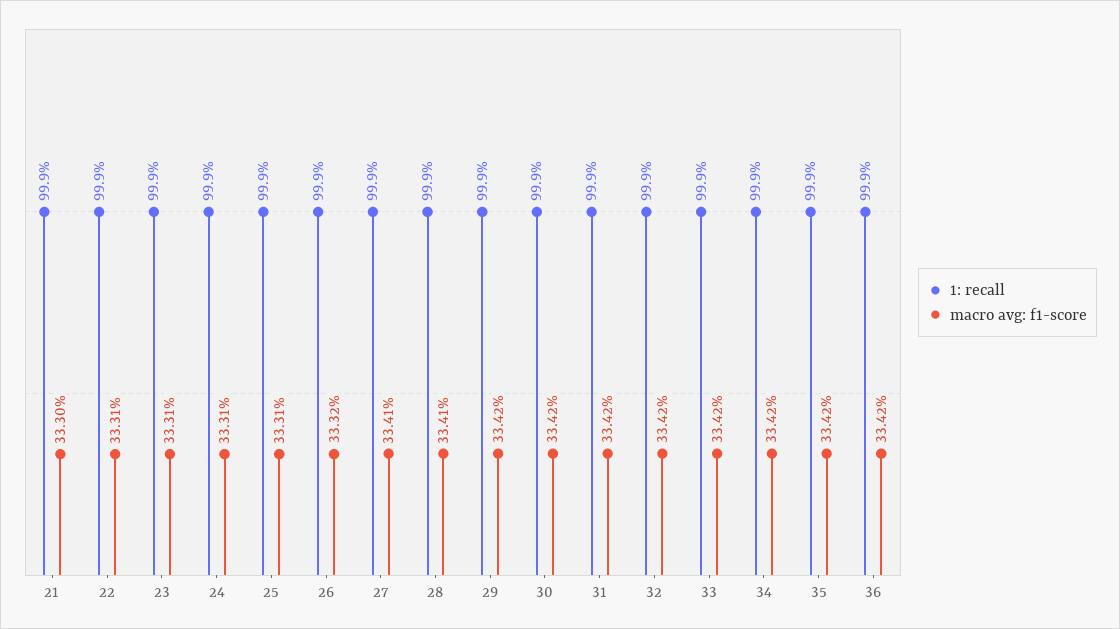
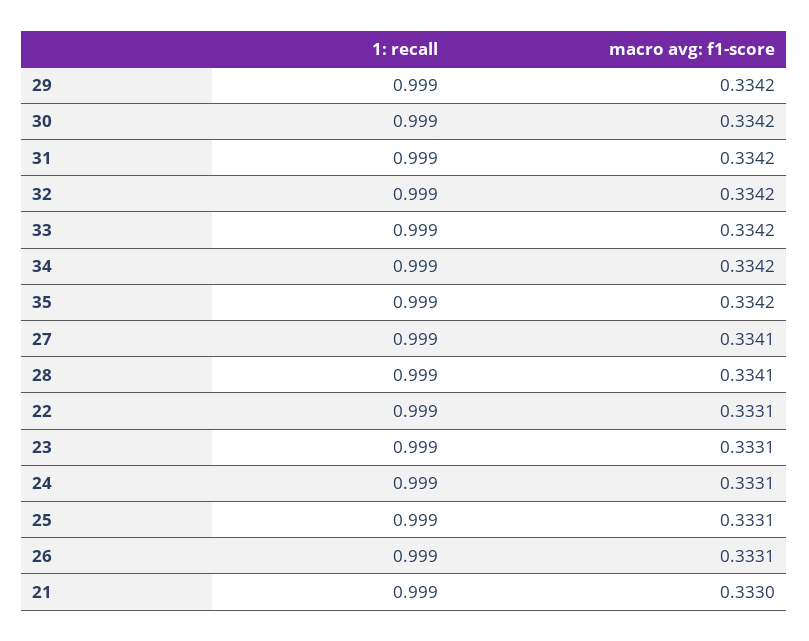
  {
    "1: recall": {
      "21": 0.999,
      "22": 0.999,
      "23": 0.999,
      "24": 0.999,
      "25": 0.999,
      "26": 0.999,
      "27": 0.999,
      "28": 0.999,
      "29": 0.999,
      "30": 0.999,
      "31": 0.999,
      "32": 0.999,
      "33": 0.999,
      "34": 0.999,
-     "35": 0.999,
+     "35": 0.999
-     "36": 0.999
    },
    "macro avg: f1-score": {
      "21": 0.333,
      "22": 0.3331,
      "23": 0.3331,
      "24": 0.3331,
      "25": 0.3331,
-     "26": 0.3332,
+     "26": 0.3331,
      "27": 0.3341,
      "28": 0.3341,
      "29": 0.3342,
      "30": 0.3342,
      "31": 0.3342,
      "32": 0.3342,
      "33": 0.3342,
      "34": 0.3342,
-     "35": 0.3342,
+     "35": 0.3342
-     "36": 0.3342
    }
  }

